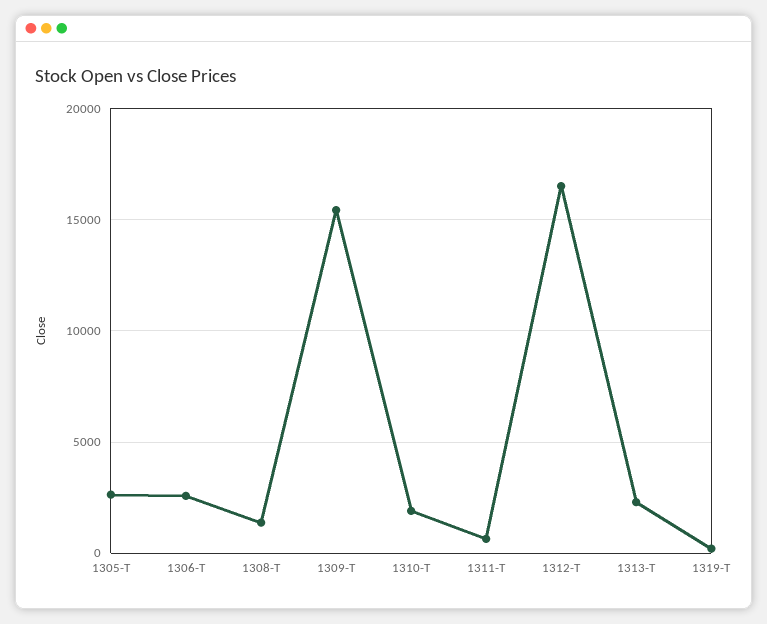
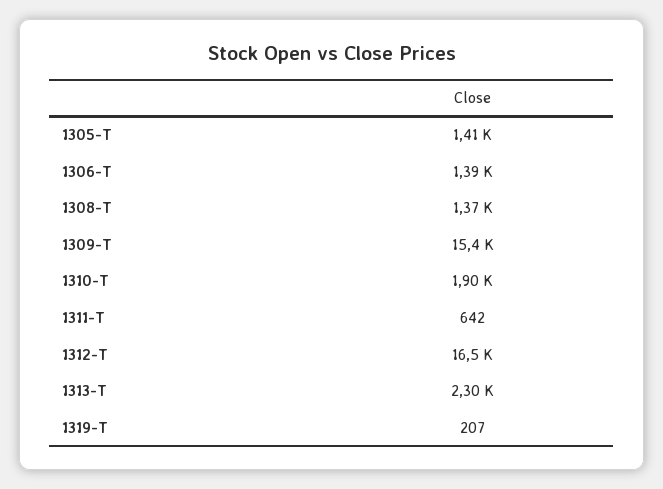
  {
-   "1305-T": 2500,
+   "1305-T": 1410,
-   "1306-T": 2500,
+   "1306-T": 1390,
    "1308-T": 1370,
    "1309-T": 15400,
    "1310-T": 1900,
    "1311-T": 642,
    "1312-T": 16500,
    "1313-T": 2300,
    "1319-T": 207
  }

